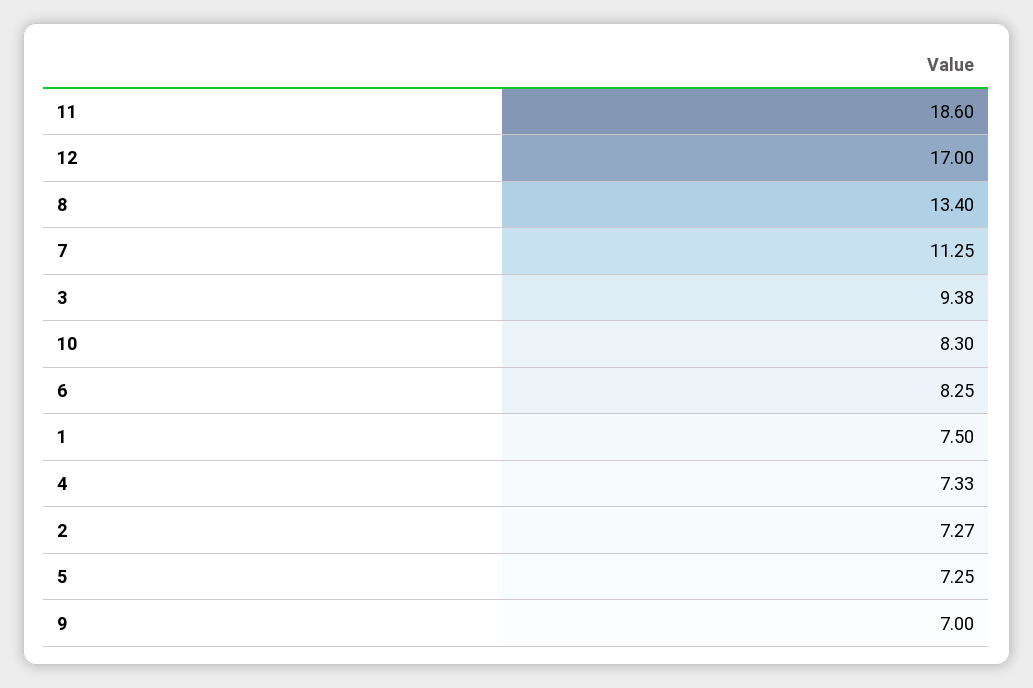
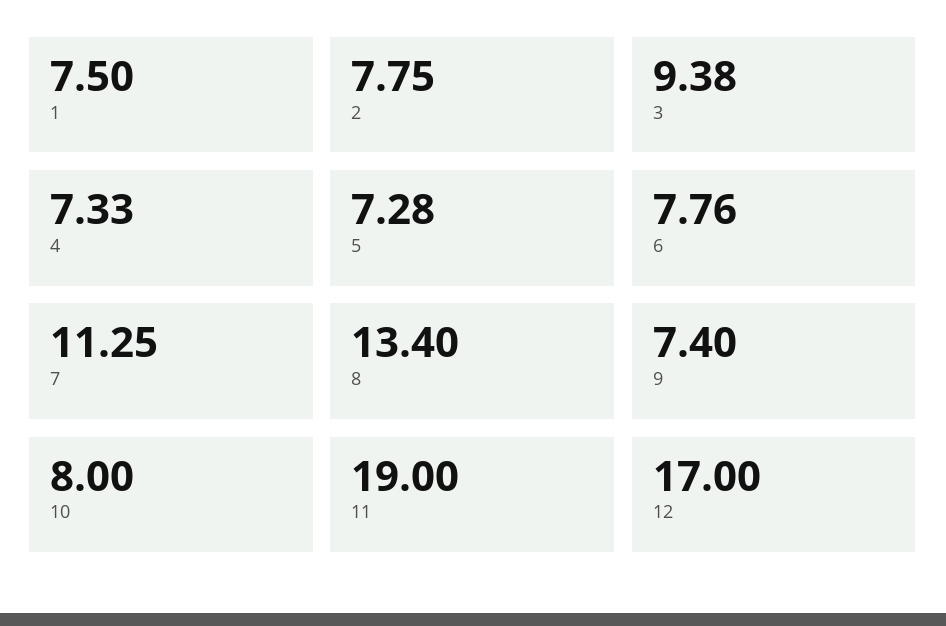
  {
-   "11": 18.6,
+   "11": 19,
    "12": 17,
    "8": 13.4,
    "7": 11.25,
    "3": 9.38,
-   "10": 8.3,
+   "10": 8,
-   "6": 8.25,
+   "6": 7.76,
    "1": 7.5,
    "4": 7.33,
-   "2": 7.27,
+   "2": 7.75,
-   "5": 7.25,
+   "5": 7.28,
-   "9": 7
+   "9": 7.4
  }

